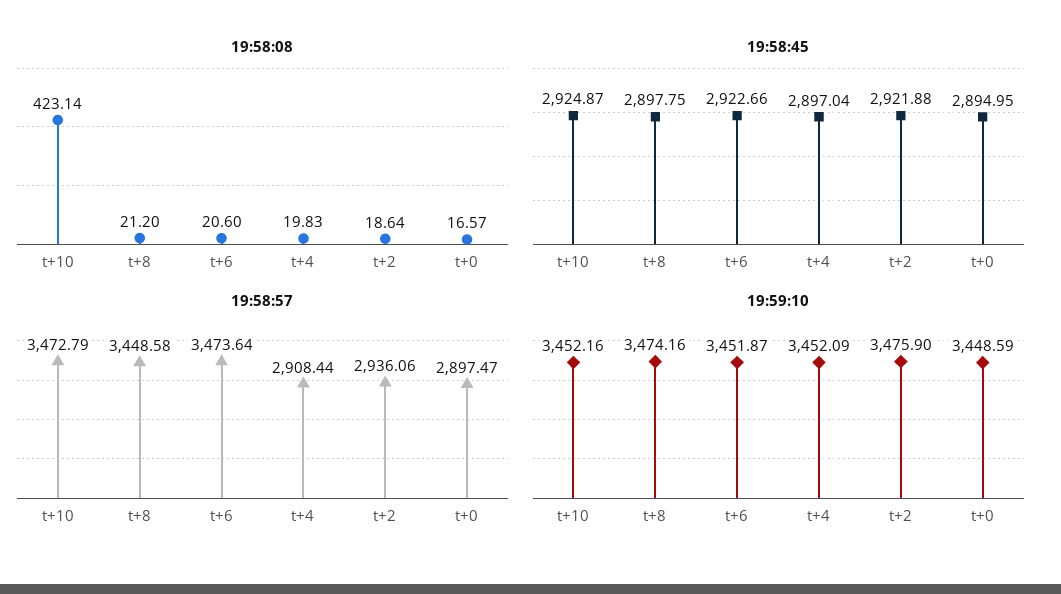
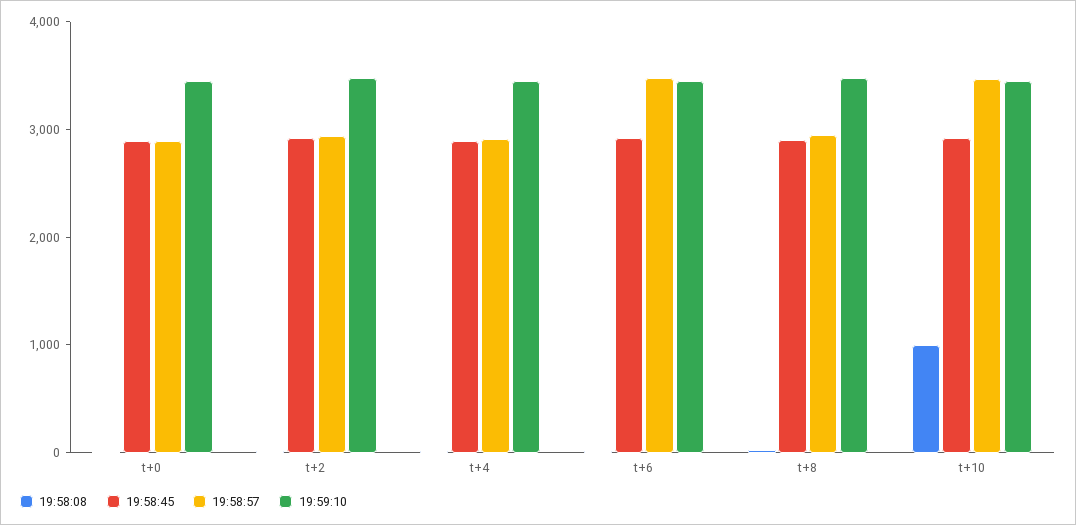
  {
    "19:58:08": {
-     "t+10": 423.14,
+     "t+10": 1000,
      "t+8": 21.2,
      "t+6": 20.6,
      "t+4": 19.83,
      "t+2": 18.64,
      "t+0": 16.57
    },
    "19:58:45": {
      "t+10": 2924.87,
      "t+8": 2897.75,
      "t+6": 2922.66,
      "t+4": 2897.04,
      "t+2": 2921.88,
      "t+0": 2894.95
    },
    "19:58:57": {
      "t+10": 3472.79,
-     "t+8": 3448.58,
+     "t+8": 3000,
      "t+6": 3473.64,
      "t+4": 2908.44,
      "t+2": 2936.06,
      "t+0": 2897.47
    },
    "19:59:10": {
      "t+10": 3452.16,
      "t+8": 3474.16,
      "t+6": 3451.87,
      "t+4": 3452.09,
      "t+2": 3475.9,
      "t+0": 3448.59
    }
  }

